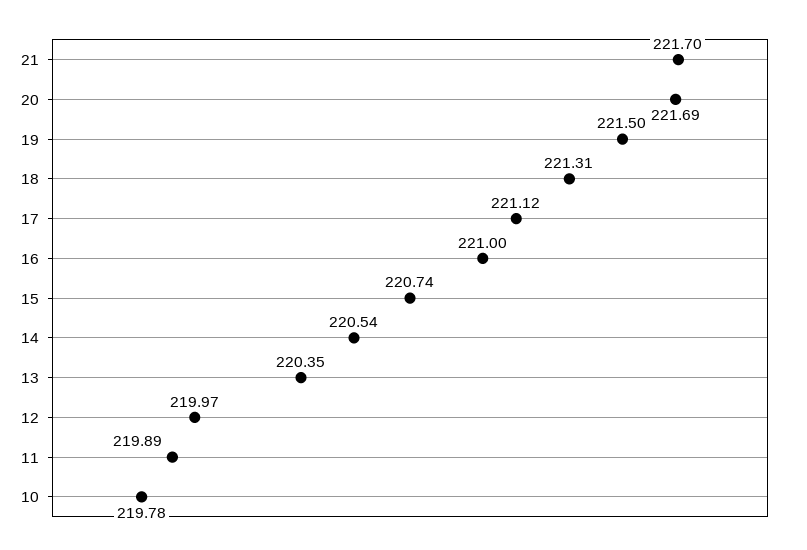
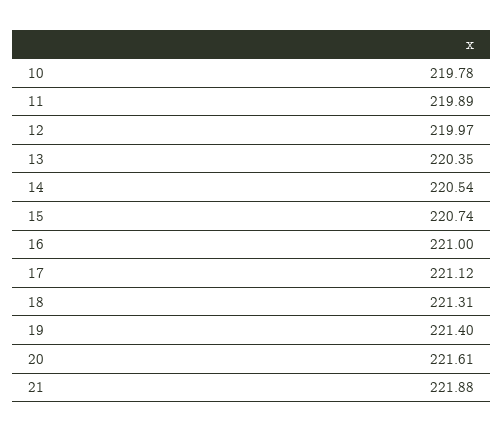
  {
-   "21": 221.7,
+   "21": 221.88,
-   "20": 221.69,
+   "20": 221.61,
-   "19": 221.5,
+   "19": 221.4,
    "18": 221.31,
    "17": 221.12,
    "16": 221,
    "15": 220.74,
    "14": 220.54,
    "13": 220.35,
    "12": 219.97,
    "11": 219.89,
    "10": 219.78
  }

